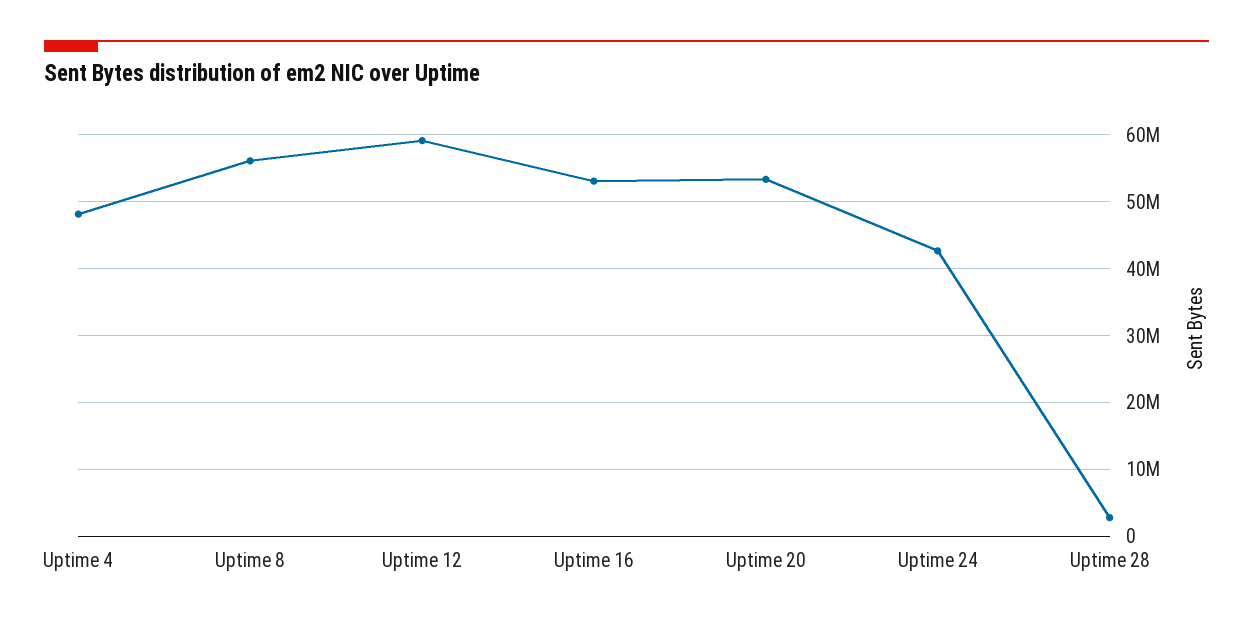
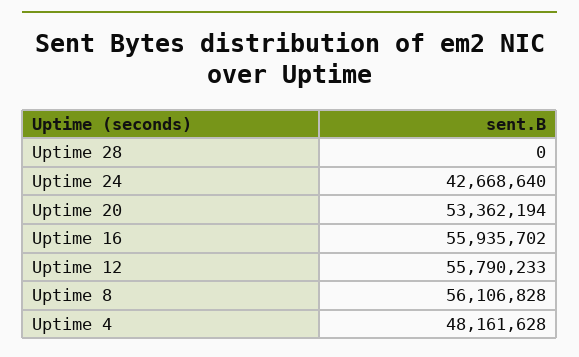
  {
    "Uptime 4": 48161628,
    "Uptime 8": 56106828,
-   "Uptime 12": 59000000,
+   "Uptime 12": 55790233,
-   "Uptime 16": 53000000,
+   "Uptime 16": 55935702,
    "Uptime 20": 53362194,
    "Uptime 24": 42668640,
-   "Uptime 28": 3000000
+   "Uptime 28": 0
  }

